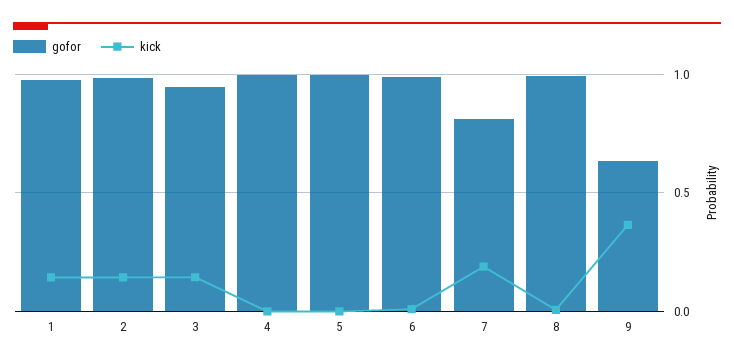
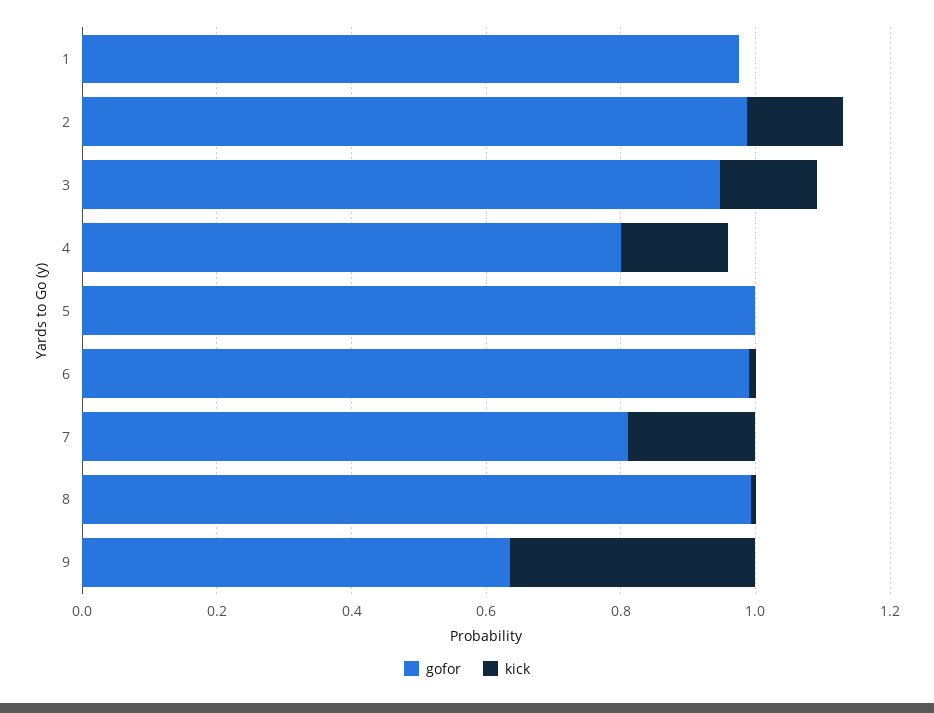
  {
    "gofor": {
      "1": 1,
      "2": 1,
      "3": 0.95,
-     "4": 1,
+     "4": 0.8,
      "5": 1,
      "6": 1,
      "7": 0.8,
      "8": 1,
      "9": 0.65
    },
    "kick": {
-     "1": 0.15,
+     "1": 0,
      "2": 0.15,
      "3": 0.15,
-     "4": 0,
+     "4": 0.15,
      "5": 0,
      "6": 0,
      "7": 0.2,
      "8": 0,
      "9": 0.35
    }
  }

